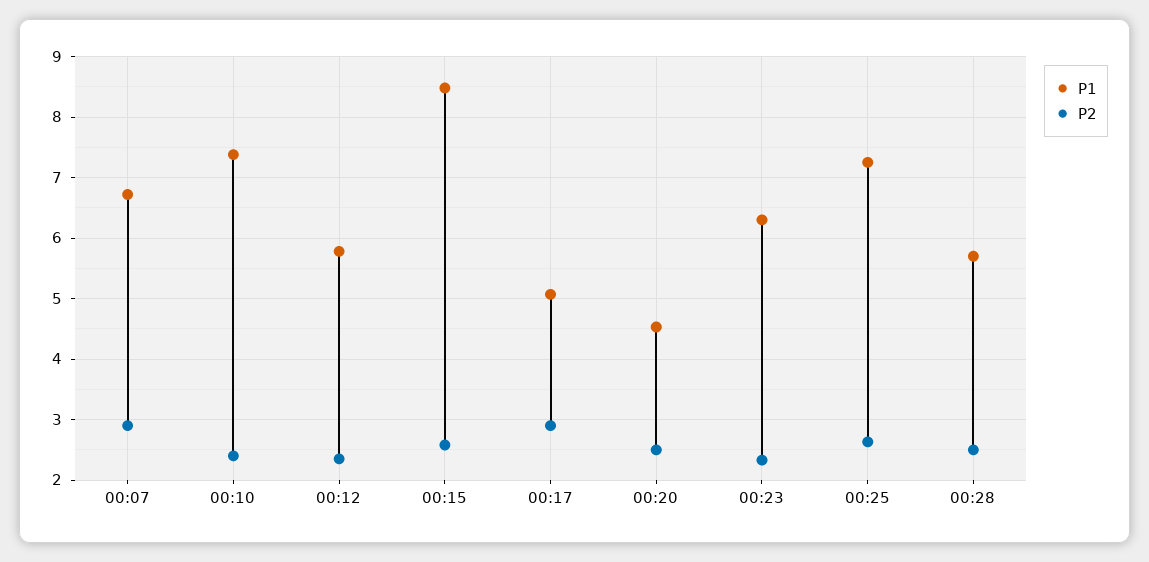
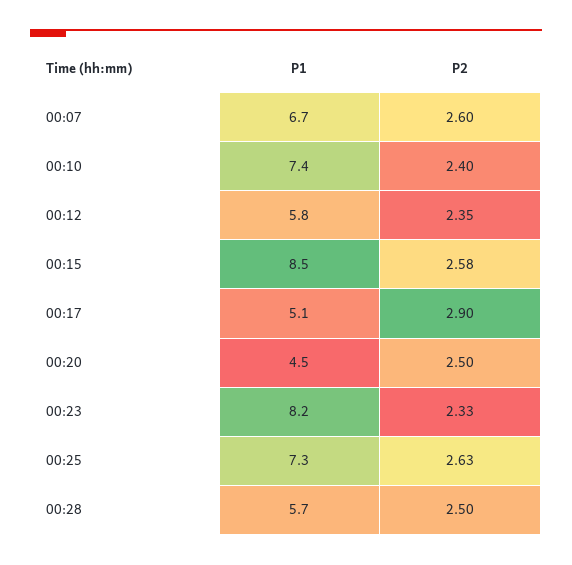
  {
    "P1": {
      "00:07": 6.7,
      "00:10": 7.4,
      "00:12": 5.8,
      "00:15": 8.5,
      "00:17": 5.1,
      "00:20": 4.5,
-     "00:23": 6.3,
+     "00:23": 8.2,
      "00:25": 7.3,
      "00:28": 5.7
    },
    "P2": {
-     "00:07": 2.9,
+     "00:07": 2.6,
      "00:10": 2.4,
      "00:12": 2.35,
      "00:15": 2.58,
      "00:17": 2.9,
      "00:20": 2.5,
      "00:23": 2.33,
      "00:25": 2.63,
      "00:28": 2.5
    }
  }

